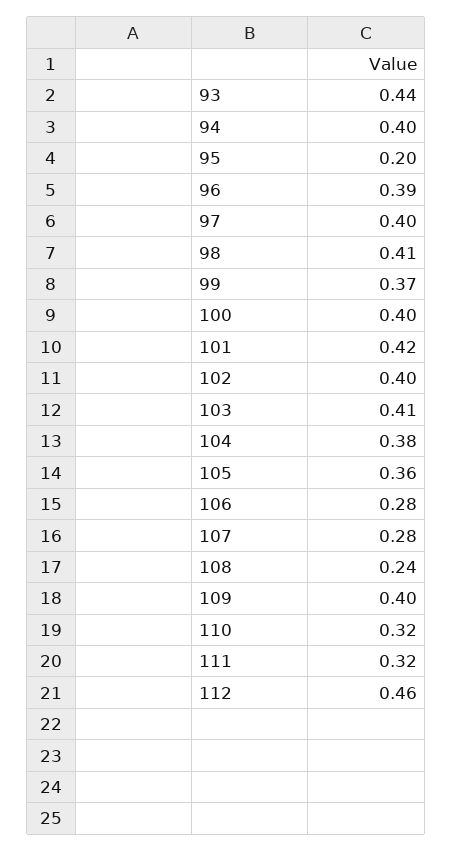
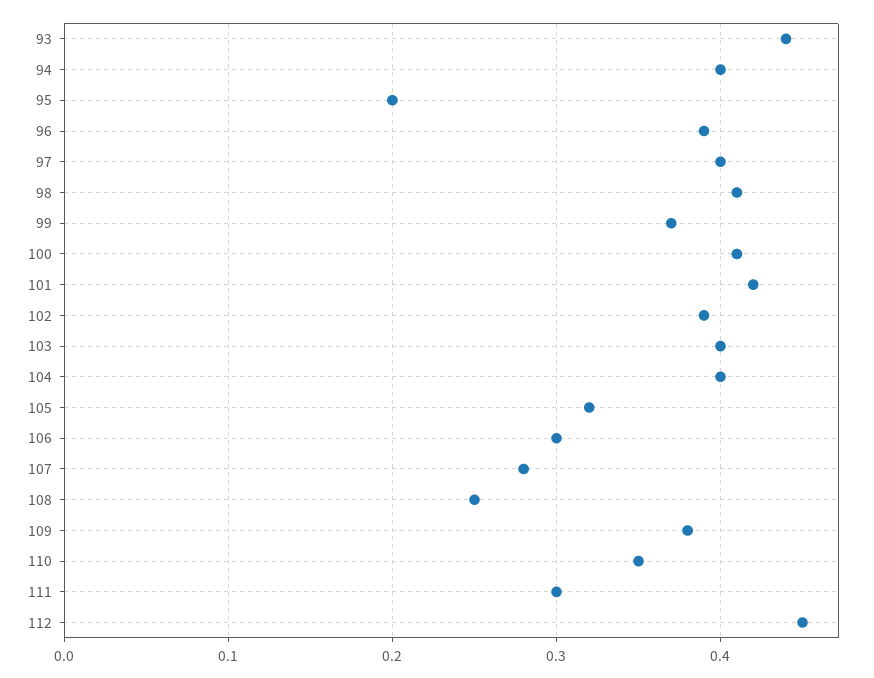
  {
    "93": 0.44,
    "94": 0.4,
    "95": 0.2,
    "96": 0.39,
    "97": 0.4,
    "98": 0.41,
    "99": 0.37,
-   "100": 0.4,
+   "100": 0.41,
    "101": 0.42,
-   "102": 0.4,
+   "102": 0.39,
-   "103": 0.41,
+   "103": 0.4,
-   "104": 0.38,
+   "104": 0.4,
-   "105": 0.36,
+   "105": 0.32,
-   "106": 0.28,
+   "106": 0.3,
    "107": 0.28,
-   "108": 0.24,
+   "108": 0.25,
-   "109": 0.4,
+   "109": 0.38,
-   "110": 0.32,
+   "110": 0.35,
-   "111": 0.32,
+   "111": 0.3,
-   "112": 0.46
+   "112": 0.45
  }

